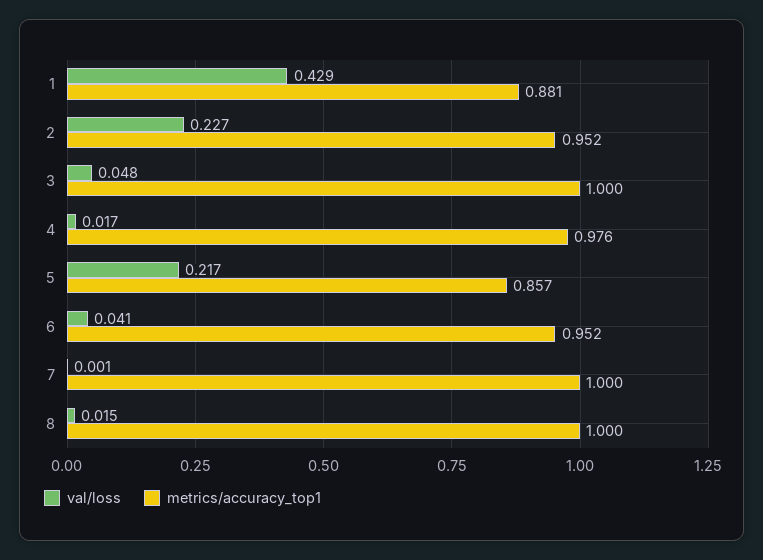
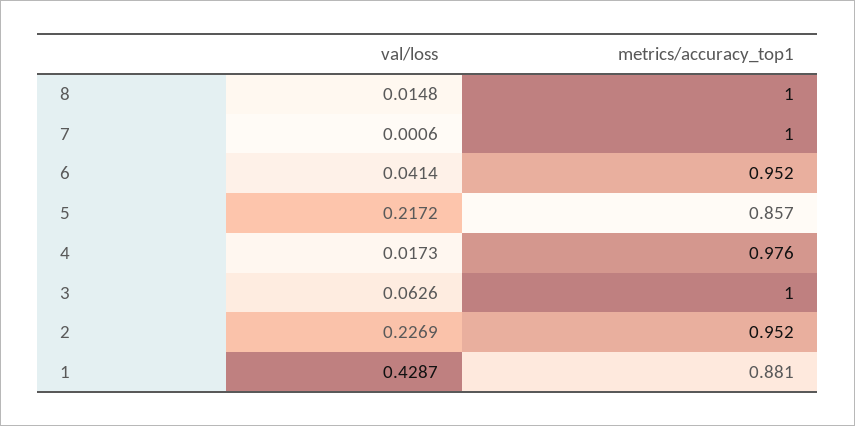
  {
    "val/loss": {
      "1": 0.4287,
      "2": 0.2269,
-     "3": 0.048,
+     "3": 0.0626,
      "4": 0.0173,
      "5": 0.2172,
      "6": 0.0414,
      "7": 0.0006,
      "8": 0.0148
    },
    "metrics/accuracy_top1": {
      "1": 0.881,
      "2": 0.952,
      "3": 1,
      "4": 0.976,
      "5": 0.857,
      "6": 0.952,
      "7": 1,
      "8": 1
    }
  }

